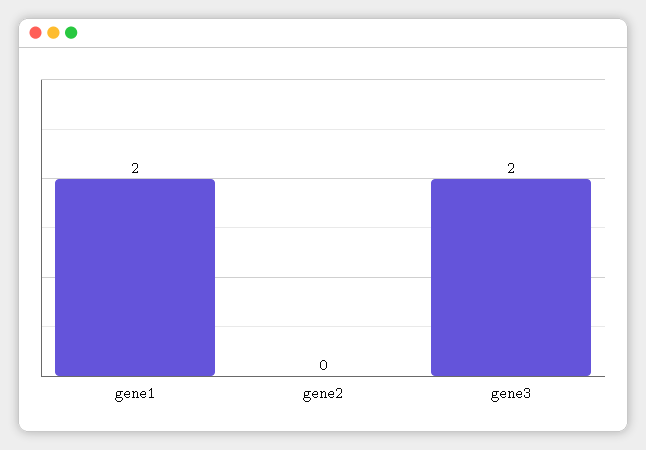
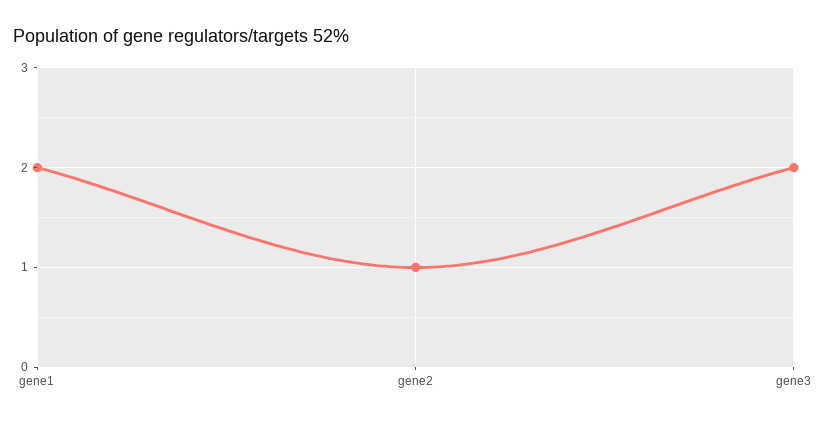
  {
    "gene1": 2,
-   "gene2": 0,
+   "gene2": 1,
    "gene3": 2
  }

